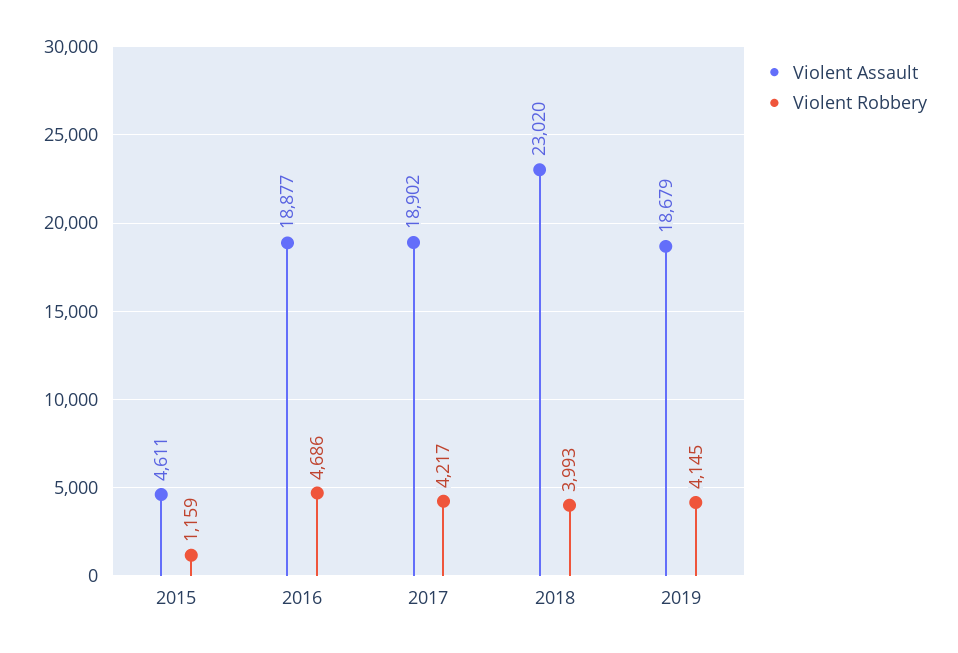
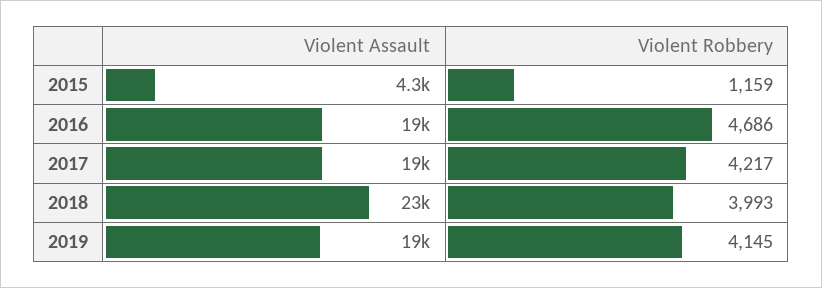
  {
    "Violent Assault": {
-     "2015": 4611,
+     "2015": 4300,
      "2016": 18877,
      "2017": 18902,
      "2018": 23020,
      "2019": 18679
    },
    "Violent Robbery": {
      "2015": 1159,
      "2016": 4686,
      "2017": 4217,
      "2018": 3993,
      "2019": 4145
    }
  }

